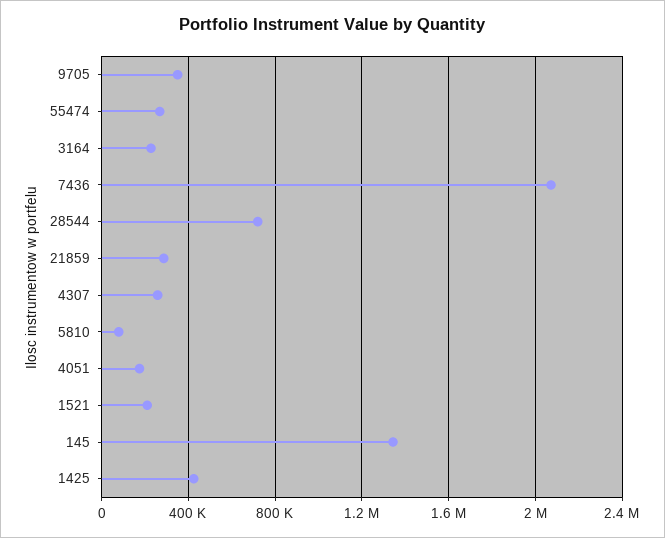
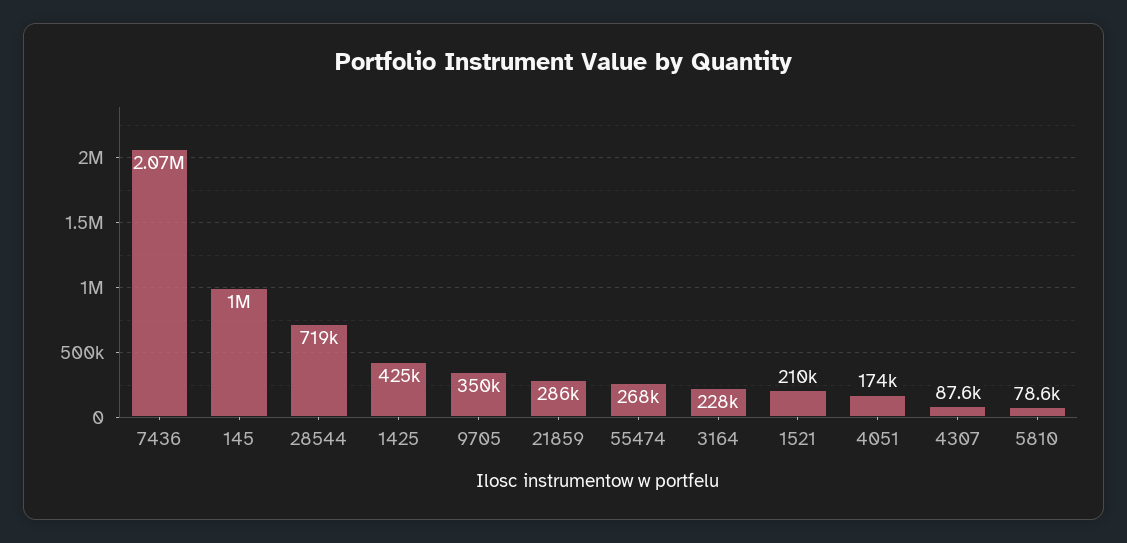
  {
    "9705": 350000,
    "55474": 268000,
    "3164": 228000,
    "7436": 2070000,
    "28544": 719000,
    "21859": 286000,
-   "4307": 250000,
+   "4307": 87600,
    "5810": 78600,
    "4051": 174000,
    "1521": 210000,
-   "145": 1350000,
+   "145": 1000000,
    "1425": 425000
  }

